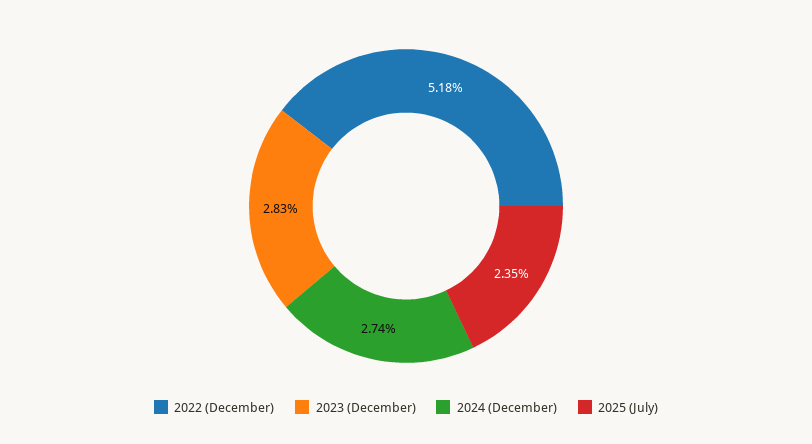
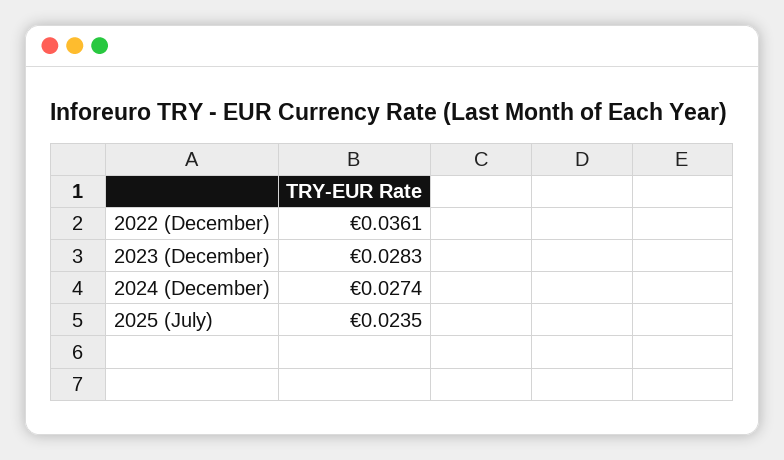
  {
-   "2022 (December)": 0.0518,
+   "2022 (December)": 0.0361,
    "2023 (December)": 0.0283,
    "2024 (December)": 0.0274,
    "2025 (July)": 0.0235
  }

